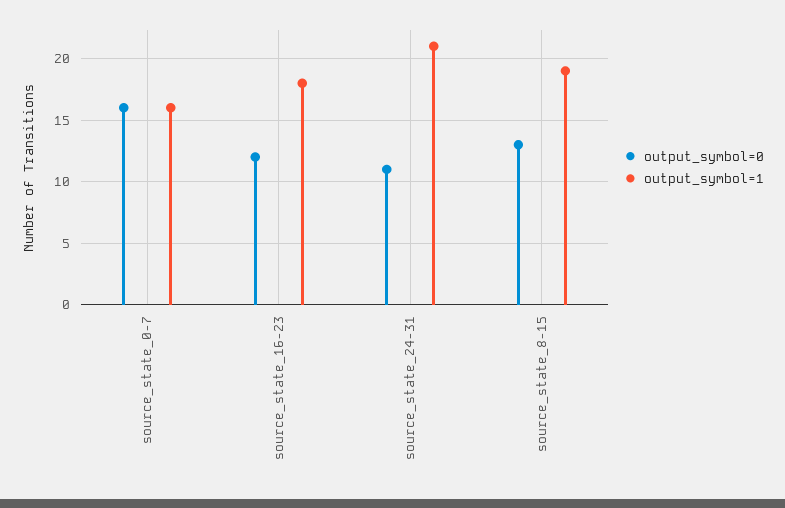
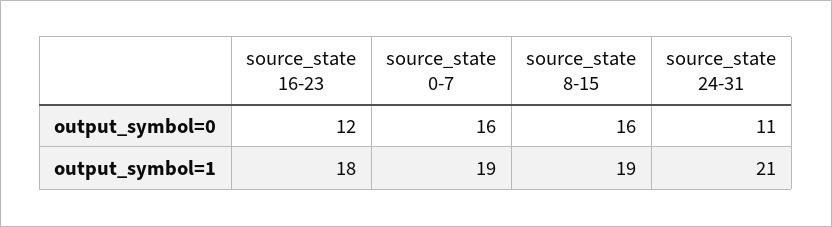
  {
    "output_symbol=0": {
      "source_state_0-7": 16,
      "source_state_16-23": 12,
      "source_state_24-31": 11,
-     "source_state_8-15": 13
+     "source_state_8-15": 16
    },
    "output_symbol=1": {
-     "source_state_0-7": 16,
+     "source_state_0-7": 19,
      "source_state_16-23": 18,
      "source_state_24-31": 21,
      "source_state_8-15": 19
    }
  }

